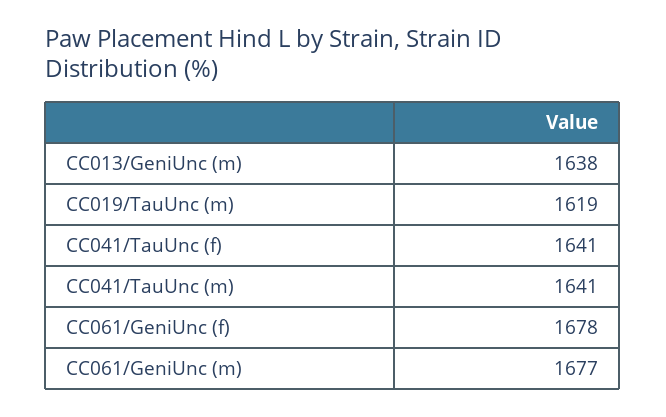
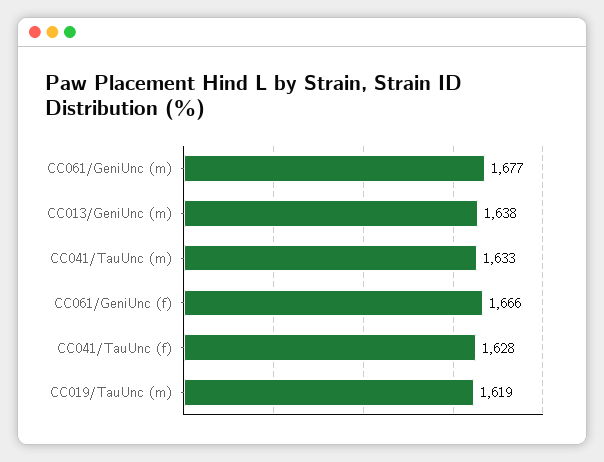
  {
    "CC013/GeniUnc (m)": 1638,
    "CC019/TauUnc (m)": 1619,
-   "CC041/TauUnc (f)": 1641,
+   "CC041/TauUnc (f)": 1628,
-   "CC041/TauUnc (m)": 1641,
+   "CC041/TauUnc (m)": 1633,
-   "CC061/GeniUnc (f)": 1678,
+   "CC061/GeniUnc (f)": 1666,
    "CC061/GeniUnc (m)": 1677
  }

